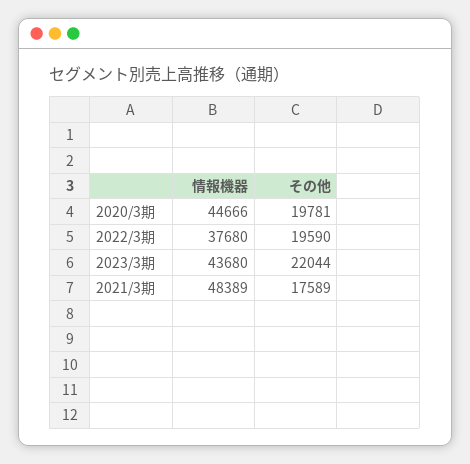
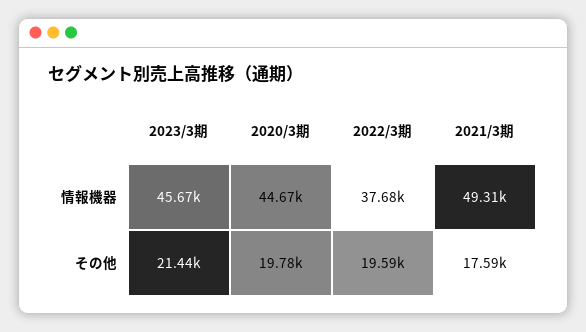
  {
    "情報機器": {
      "2020/3期": 44666,
      "2022/3期": 37680,
-     "2023/3期": 43680,
+     "2023/3期": 45670,
-     "2021/3期": 48389
+     "2021/3期": 49310
    },
    "その他": {
      "2020/3期": 19781,
      "2022/3期": 19590,
-     "2023/3期": 22044,
+     "2023/3期": 21440,
      "2021/3期": 17589
    }
  }

